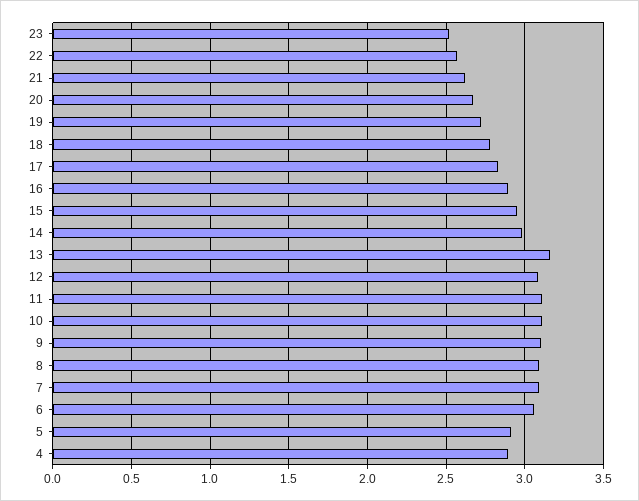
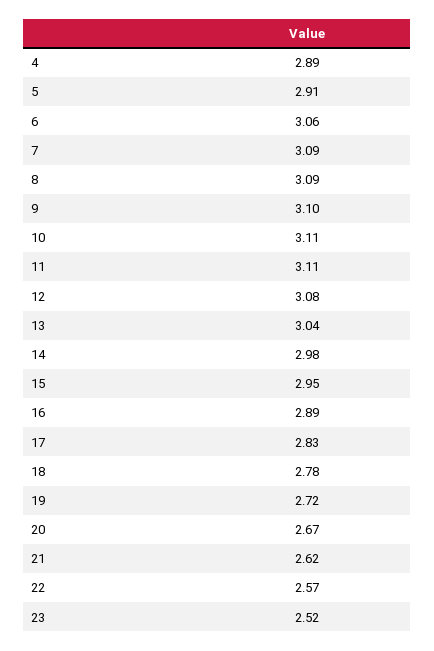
  {
    "23": 2.52,
    "22": 2.57,
    "21": 2.62,
    "20": 2.67,
    "19": 2.72,
    "18": 2.78,
    "17": 2.83,
    "16": 2.89,
    "15": 2.95,
    "14": 2.98,
-   "13": 3.15,
+   "13": 3.04,
    "12": 3.08,
    "11": 3.11,
    "10": 3.11,
    "9": 3.1,
    "8": 3.09,
    "7": 3.09,
    "6": 3.06,
    "5": 2.91,
    "4": 2.89
  }

